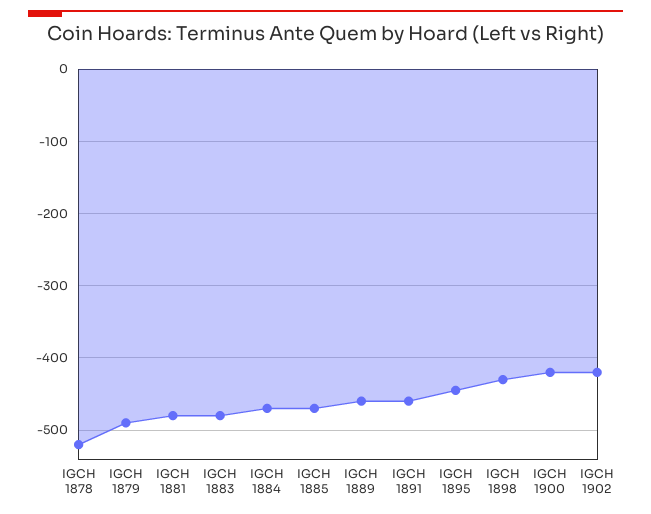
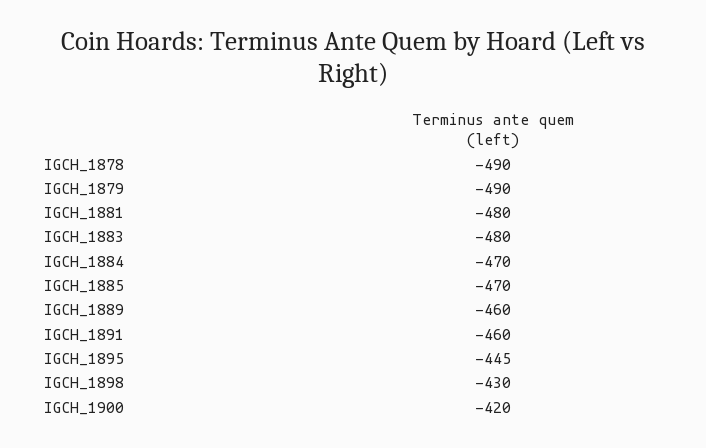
  {
-   "IGCH 1878": -520,
+   "IGCH 1878": -490,
    "IGCH 1879": -490,
    "IGCH 1881": -480,
    "IGCH 1883": -480,
    "IGCH 1884": -470,
    "IGCH 1885": -470,
    "IGCH 1889": -460,
    "IGCH 1891": -460,
    "IGCH 1895": -445,
    "IGCH 1898": -430,
-   "IGCH 1900": -420,
+   "IGCH 1900": -420
-   "IGCH 1902": -420
  }

